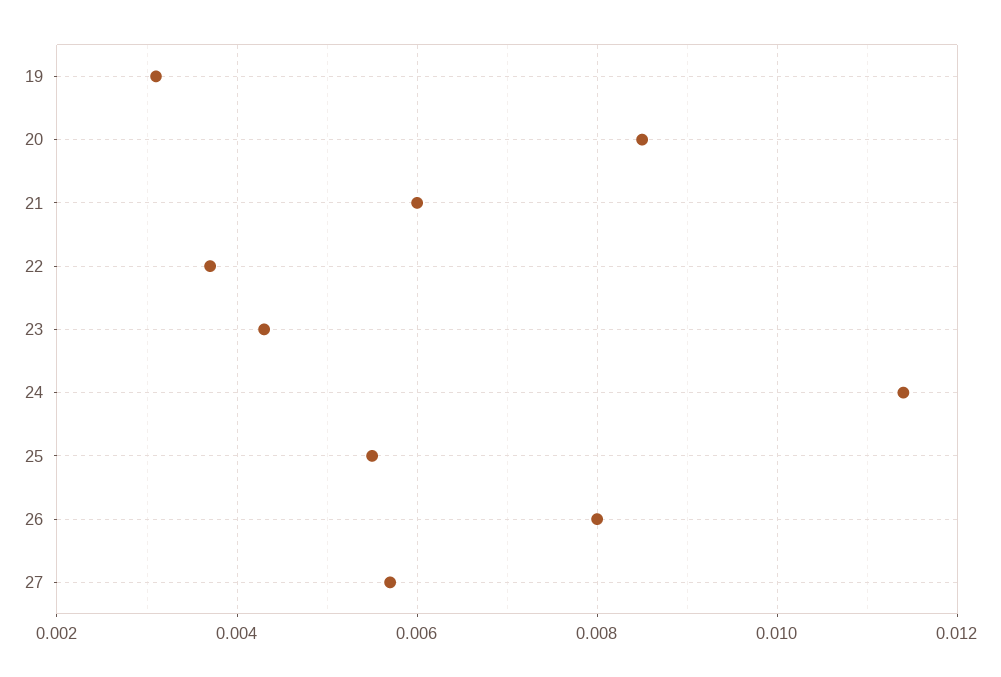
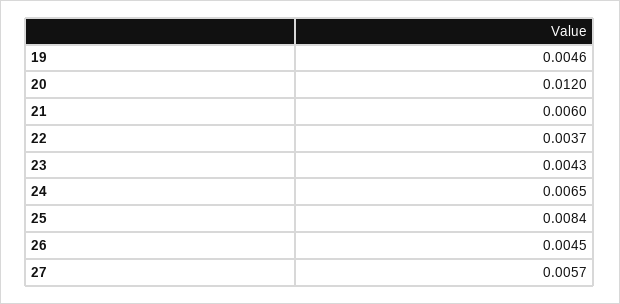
  {
-   "19": 0.003,
+   "19": 0.0046,
-   "20": 0.0085,
+   "20": 0.012,
    "21": 0.006,
    "22": 0.0037,
    "23": 0.0043,
-   "24": 0.0115,
+   "24": 0.0065,
-   "25": 0.0055,
+   "25": 0.0084,
-   "26": 0.008,
+   "26": 0.0045,
    "27": 0.0057
  }

